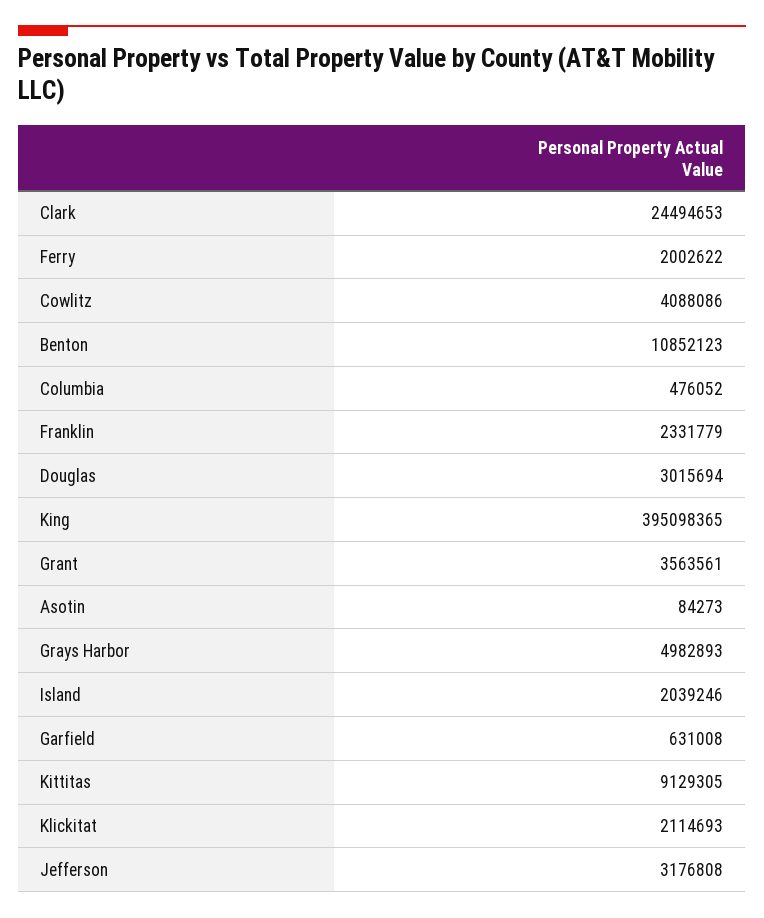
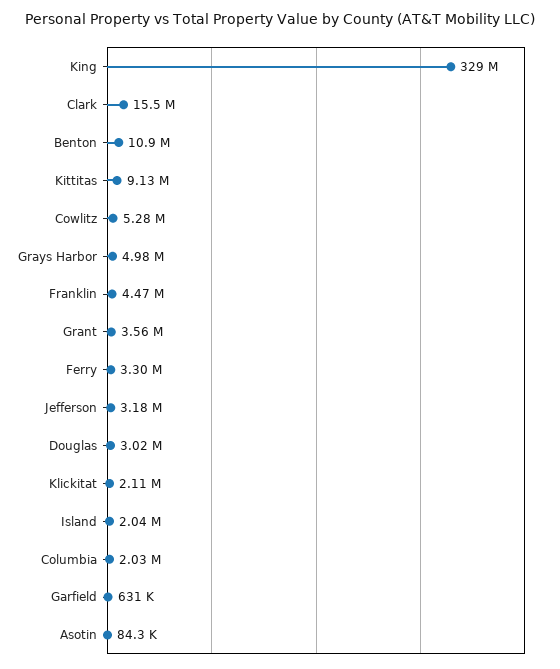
  {
-   "Clark": 24494653,
+   "Clark": 15500000,
-   "Ferry": 2002622,
+   "Ferry": 3300000,
-   "Cowlitz": 4088086,
+   "Cowlitz": 5280000,
    "Benton": 10852123,
-   "Columbia": 476052,
+   "Columbia": 2030000,
-   "Franklin": 2331779,
+   "Franklin": 4470000,
    "Douglas": 3015694,
-   "King": 395098365,
+   "King": 329000000,
    "Grant": 3563561,
    "Asotin": 84273,
    "Grays Harbor": 4982893,
    "Island": 2039246,
    "Garfield": 631008,
    "Kittitas": 9129305,
    "Klickitat": 2114693,
    "Jefferson": 3176808
  }

